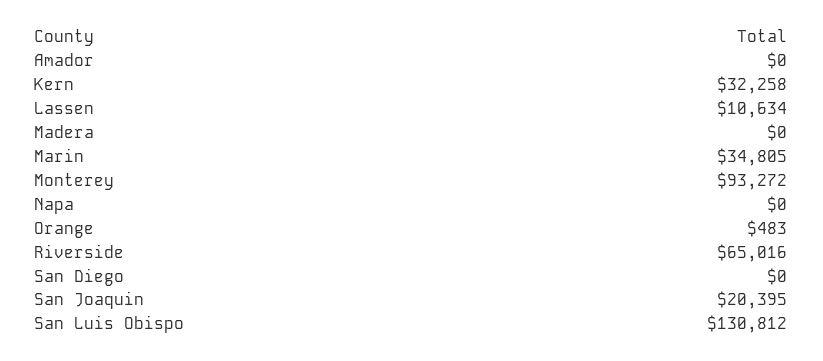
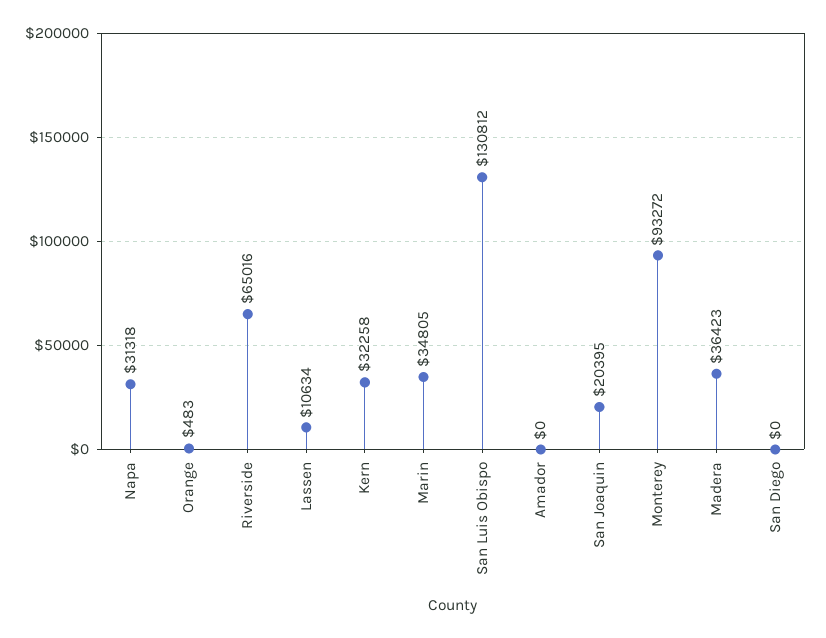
  {
    "Amador": 0,
    "Kern": 32258,
    "Lassen": 10634,
-   "Madera": 0,
+   "Madera": 36423,
    "Marin": 34805,
    "Monterey": 93272,
-   "Napa": 0,
+   "Napa": 31318,
    "Orange": 483,
    "Riverside": 65016,
    "San Diego": 0,
    "San Joaquin": 20395,
    "San Luis Obispo": 130812
  }

